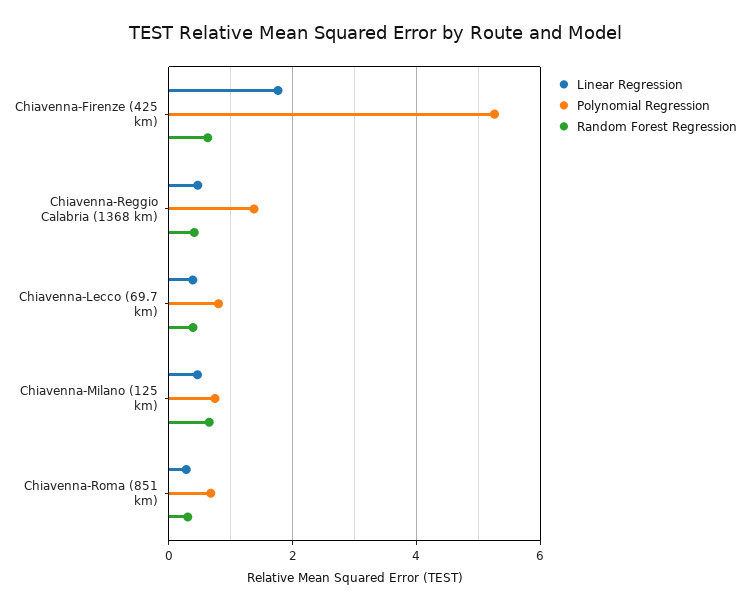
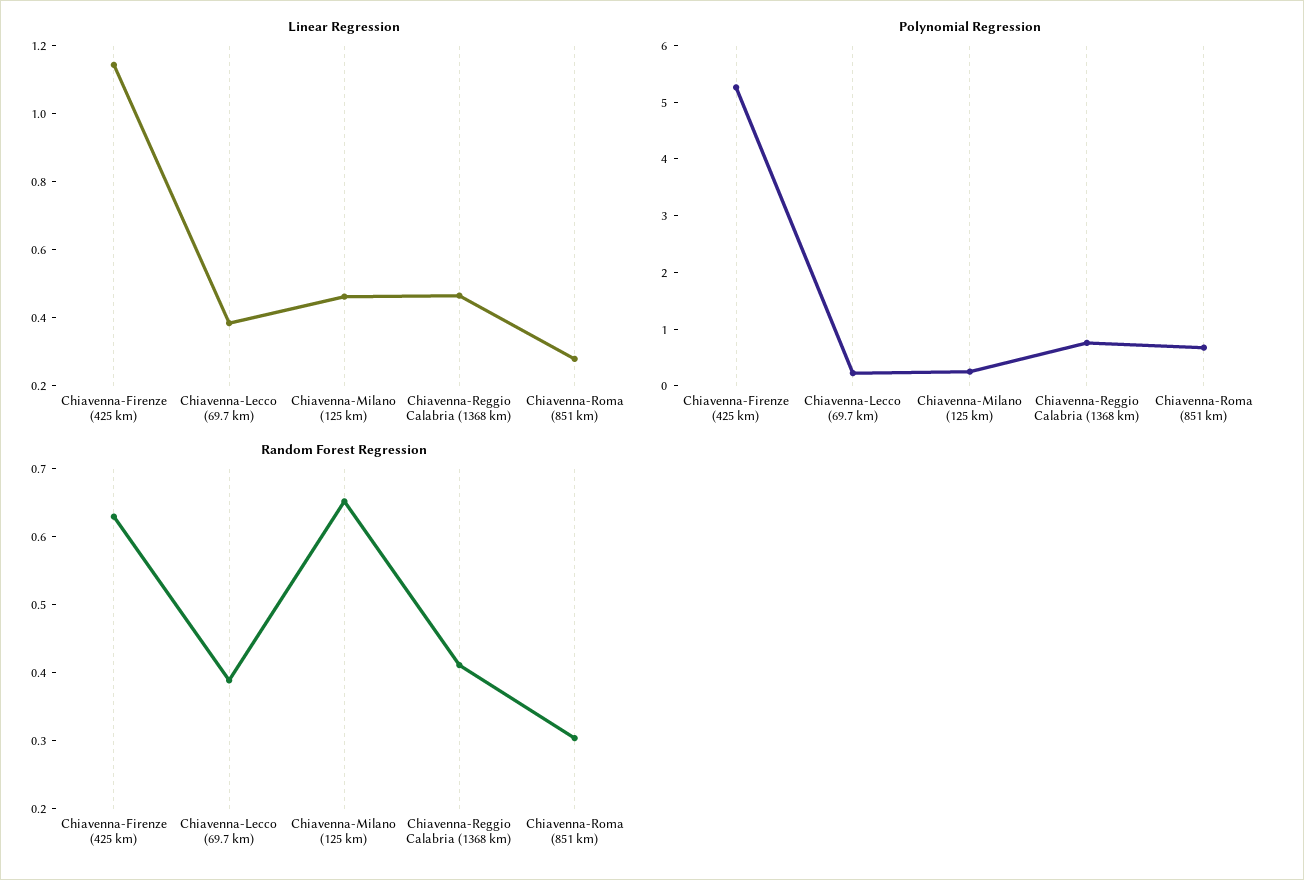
  {
    "Linear Regression": {
-     "Chiavenna-Firenze (425 km)": 1.8,
+     "Chiavenna-Firenze (425 km)": 1.15,
      "Chiavenna-Reggio Calabria (1368 km)": 0.45,
      "Chiavenna-Lecco (69.7 km)": 0.4,
      "Chiavenna-Milano (125 km)": 0.45,
      "Chiavenna-Roma (851 km)": 0.3
    },
    "Polynomial Regression": {
      "Chiavenna-Firenze (425 km)": 5.2,
-     "Chiavenna-Reggio Calabria (1368 km)": 1.4,
+     "Chiavenna-Reggio Calabria (1368 km)": 0.8,
-     "Chiavenna-Lecco (69.7 km)": 0.8,
+     "Chiavenna-Lecco (69.7 km)": 0.2,
-     "Chiavenna-Milano (125 km)": 0.8,
+     "Chiavenna-Milano (125 km)": 0.2,
      "Chiavenna-Roma (851 km)": 0.6
    },
    "Random Forest Regression": {
      "Chiavenna-Firenze (425 km)": 0.62,
      "Chiavenna-Reggio Calabria (1368 km)": 0.42,
      "Chiavenna-Lecco (69.7 km)": 0.38,
      "Chiavenna-Milano (125 km)": 0.66,
      "Chiavenna-Roma (851 km)": 0.3
    }
  }

